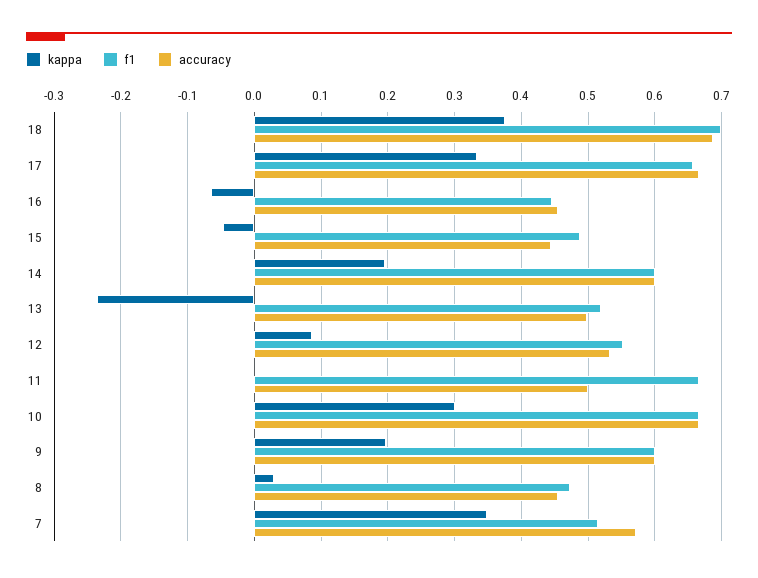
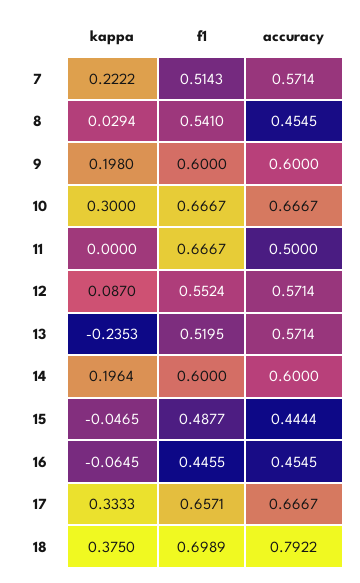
  {
    "kappa": {
      "18": 0.375,
      "17": 0.3333,
      "16": -0.0645,
      "15": -0.0465,
      "14": 0.1964,
      "13": -0.2353,
      "12": 0.087,
      "11": 0,
      "10": 0.3,
      "9": 0.198,
      "8": 0.0294,
-     "7": 0.35
+     "7": 0.2222
    },
    "f1": {
      "18": 0.6989,
      "17": 0.6571,
      "16": 0.4455,
      "15": 0.4877,
      "14": 0.6,
      "13": 0.5195,
      "12": 0.5524,
      "11": 0.6667,
      "10": 0.6667,
      "9": 0.6,
-     "8": 0.47,
+     "8": 0.541,
      "7": 0.5143
    },
    "accuracy": {
-     "18": 0.69,
+     "18": 0.7922,
      "17": 0.6667,
      "16": 0.4545,
      "15": 0.4444,
      "14": 0.6,
-     "13": 0.5,
+     "13": 0.5714,
-     "12": 0.53,
+     "12": 0.5714,
      "11": 0.5,
      "10": 0.6667,
      "9": 0.6,
      "8": 0.4545,
      "7": 0.5714
    }
  }

